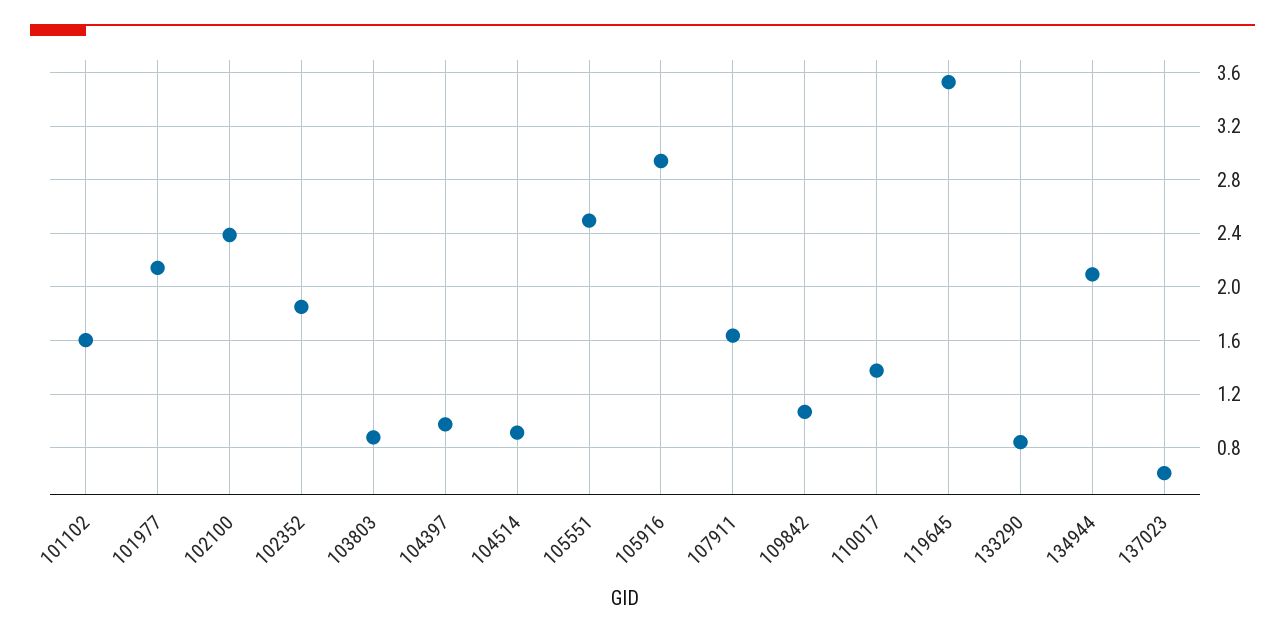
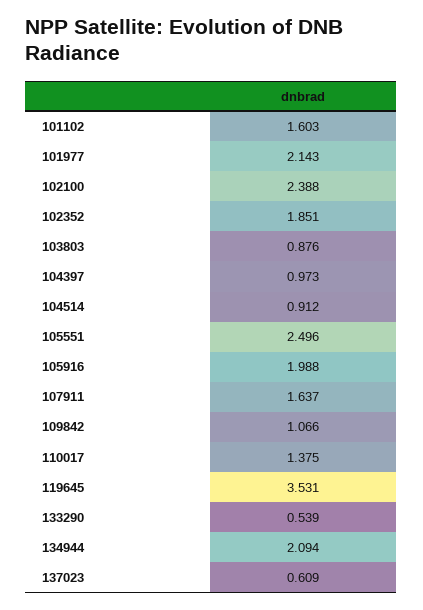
  {
    "101102": 1.603,
    "101977": 2.143,
    "102100": 2.388,
    "102352": 1.851,
    "103803": 0.876,
    "104397": 0.973,
    "104514": 0.912,
    "105551": 2.496,
-   "105916": 2.95,
+   "105916": 1.988,
    "107911": 1.637,
    "109842": 1.066,
    "110017": 1.375,
    "119645": 3.531,
-   "133290": 0.85,
+   "133290": 0.539,
    "134944": 2.094,
    "137023": 0.609
  }

